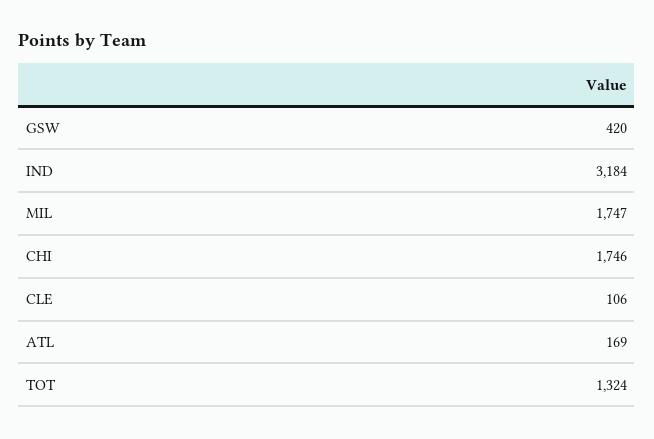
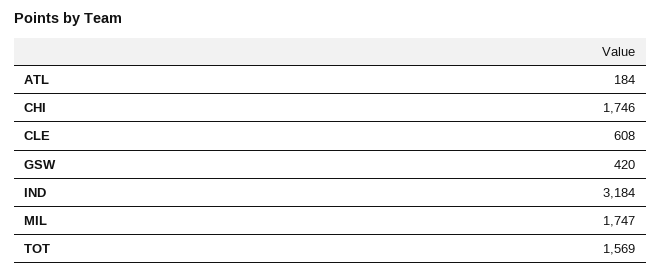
  {
    "GSW": 420,
    "IND": 3184,
    "MIL": 1747,
    "CHI": 1746,
-   "CLE": 106,
+   "CLE": 608,
-   "ATL": 169,
+   "ATL": 184,
-   "TOT": 1324
+   "TOT": 1569
  }

